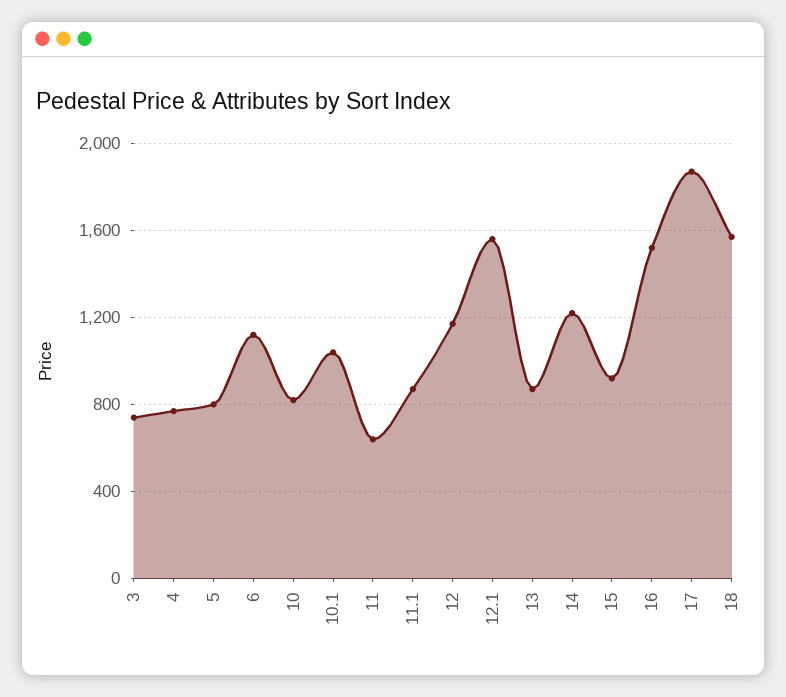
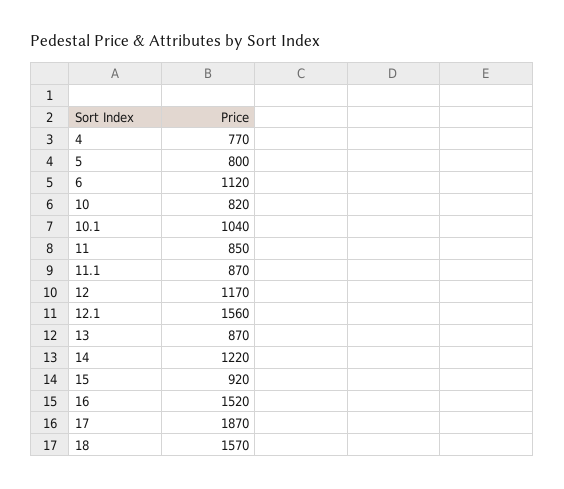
  {
-   "3": 750,
    "4": 770,
    "5": 800,
    "6": 1120,
    "10": 820,
    "10.1": 1040,
-   "11": 650,
+   "11": 850,
    "11.1": 870,
    "12": 1170,
    "12.1": 1560,
    "13": 870,
    "14": 1220,
    "15": 920,
    "16": 1520,
    "17": 1870,
    "18": 1570
  }

